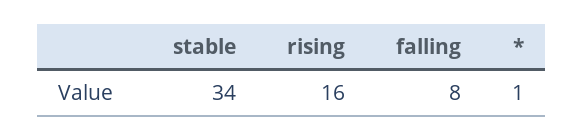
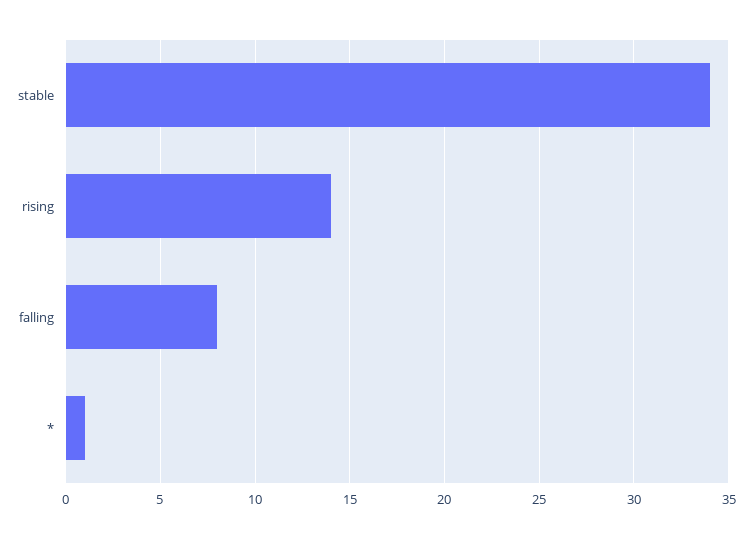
  {
    "stable": 34,
-   "rising": 16,
+   "rising": 14,
    "falling": 8,
    "*": 1
  }

